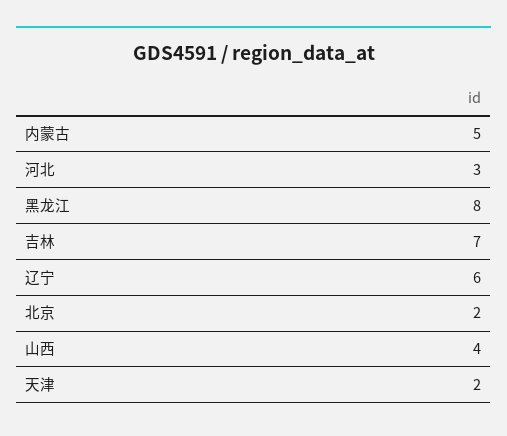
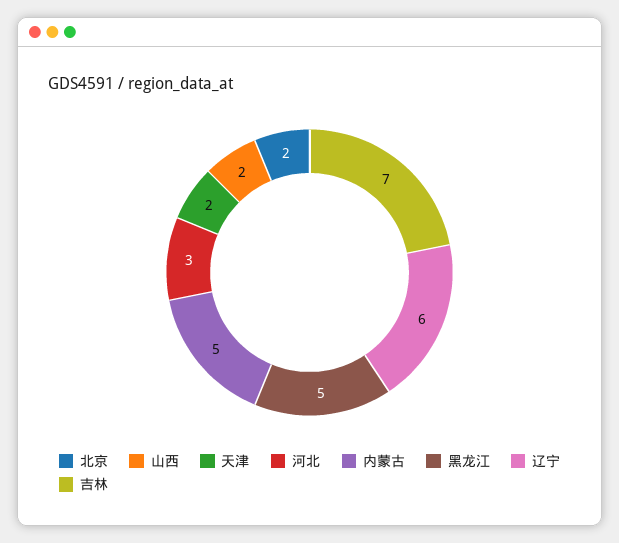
  {
    "内蒙古": 5,
    "河北": 3,
-   "黑龙江": 8,
+   "黑龙江": 5,
    "吉林": 7,
    "辽宁": 6,
    "北京": 2,
-   "山西": 4,
+   "山西": 2,
    "天津": 2
  }

